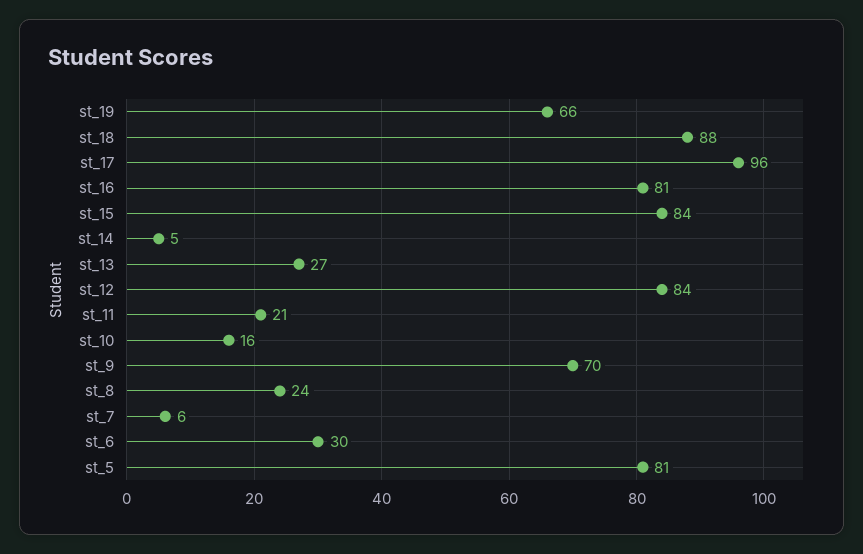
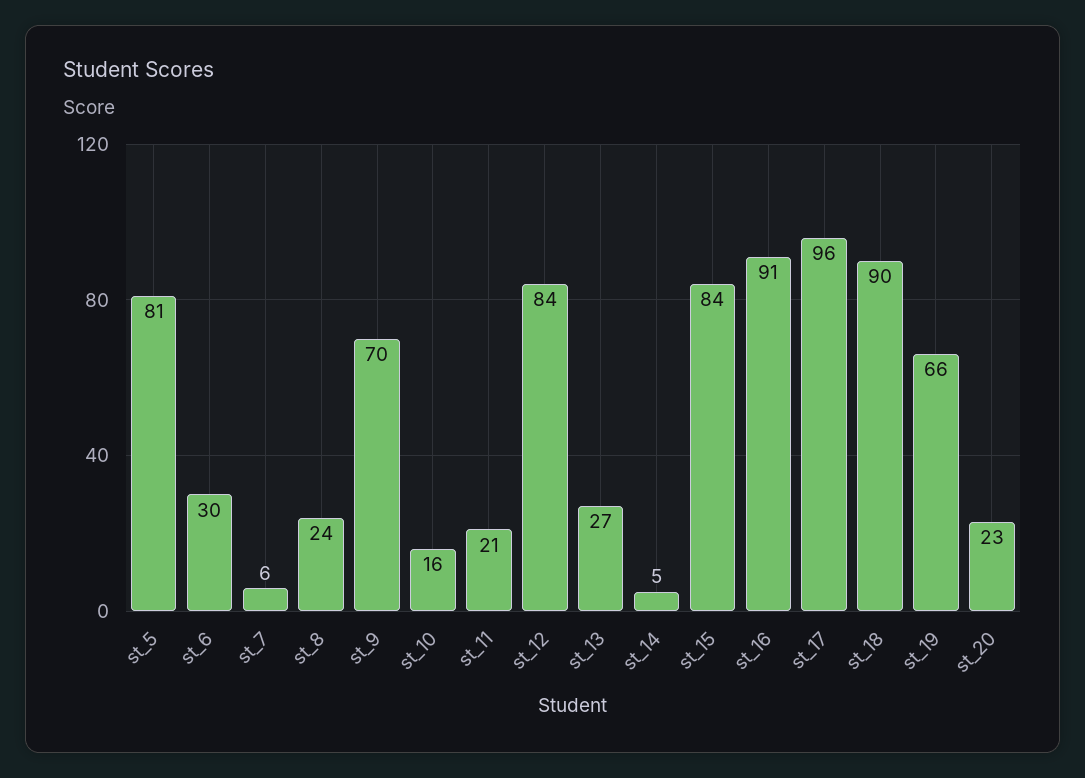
  {
    "st_19": 66,
-   "st_18": 88,
+   "st_18": 90,
    "st_17": 96,
-   "st_16": 81,
+   "st_16": 91,
    "st_15": 84,
    "st_14": 5,
    "st_13": 27,
    "st_12": 84,
    "st_11": 21,
    "st_10": 16,
    "st_9": 70,
    "st_8": 24,
    "st_7": 6,
    "st_6": 30,
-   "st_5": 81
+   "st_5": 81,
+   "st_20": 23
  }

